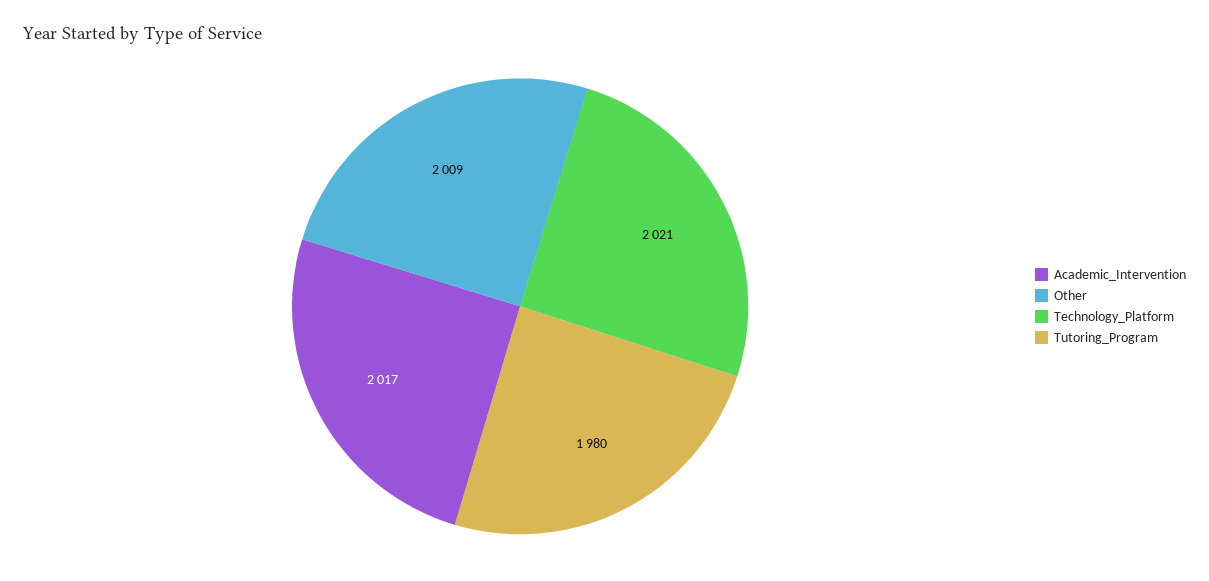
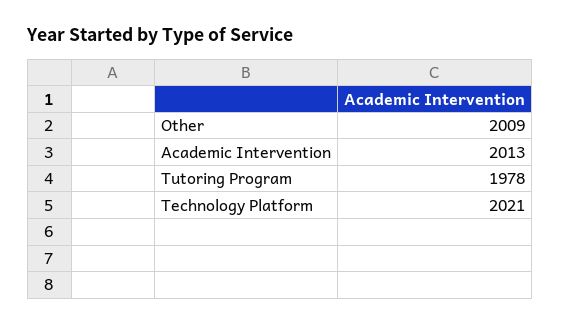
  {
-   "Academic_Intervention": 2017,
+   "Academic_Intervention": 2013,
    "Other": 2009,
    "Technology_Platform": 2021,
-   "Tutoring_Program": 1980
+   "Tutoring_Program": 1978
  }

